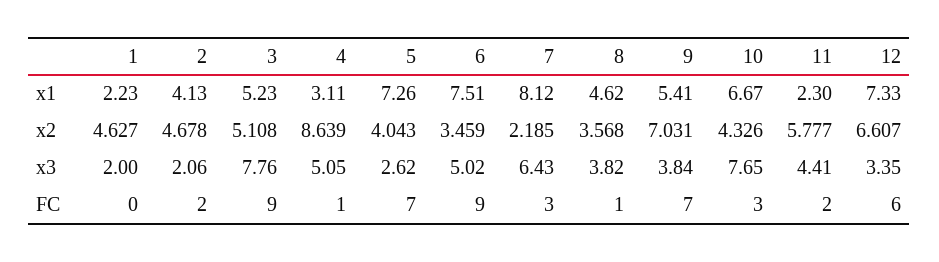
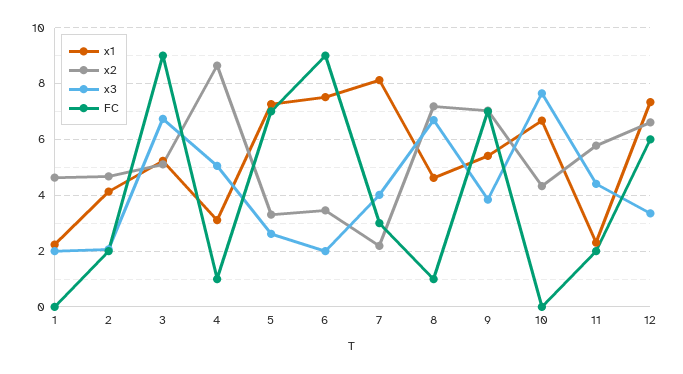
  {
    "x1": {
      "1": 2.23,
      "2": 4.13,
      "3": 5.23,
      "4": 3.11,
      "5": 7.26,
      "6": 7.51,
      "7": 8.12,
      "8": 4.62,
      "9": 5.41,
      "10": 6.67,
      "11": 2.3,
      "12": 7.33
    },
    "x2": {
      "1": 4.627,
      "2": 4.678,
      "3": 5.108,
      "4": 8.639,
-     "5": 4.043,
+     "5": 3.25,
      "6": 3.459,
      "7": 2.185,
-     "8": 3.568,
+     "8": 7.25,
      "9": 7.031,
      "10": 4.326,
      "11": 5.777,
      "12": 6.607
    },
    "x3": {
      "1": 2,
      "2": 2.06,
-     "3": 7.76,
+     "3": 6.75,
      "4": 5.05,
      "5": 2.62,
-     "6": 5.02,
+     "6": 2,
-     "7": 6.43,
+     "7": 4,
-     "8": 3.82,
+     "8": 6.75,
      "9": 3.84,
      "10": 7.65,
      "11": 4.41,
      "12": 3.35
    },
    "FC": {
      "1": 0,
      "2": 2,
      "3": 9,
      "4": 1,
      "5": 7,
      "6": 9,
      "7": 3,
      "8": 1,
      "9": 7,
-     "10": 3,
+     "10": 0,
      "11": 2,
      "12": 6
    }
  }

